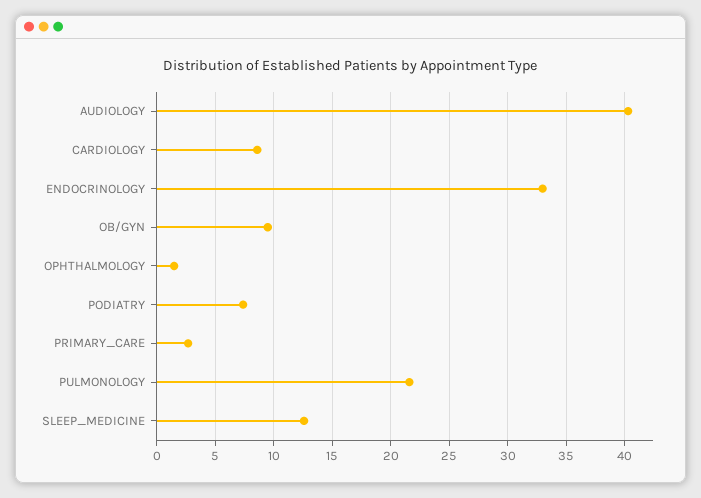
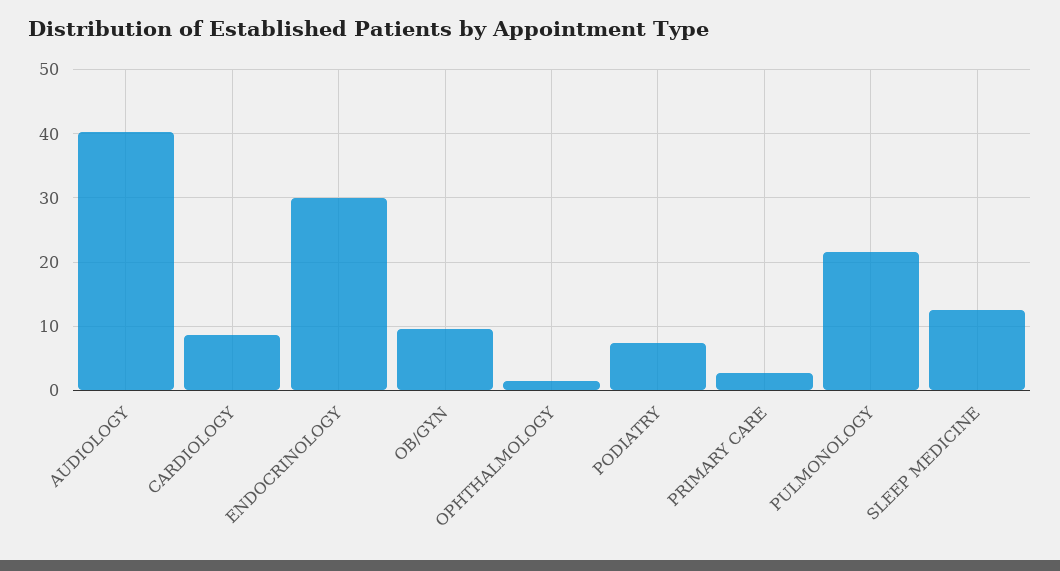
  {
    "AUDIOLOGY": 40,
    "CARDIOLOGY": 9,
-   "ENDOCRINOLOGY": 33,
+   "ENDOCRINOLOGY": 30,
    "OB/GYN": 10,
    "OPHTHALMOLOGY": 2,
    "PODIATRY": 7,
    "PRIMARY_CARE": 3,
    "PULMONOLOGY": 22,
    "SLEEP_MEDICINE": 13
  }

